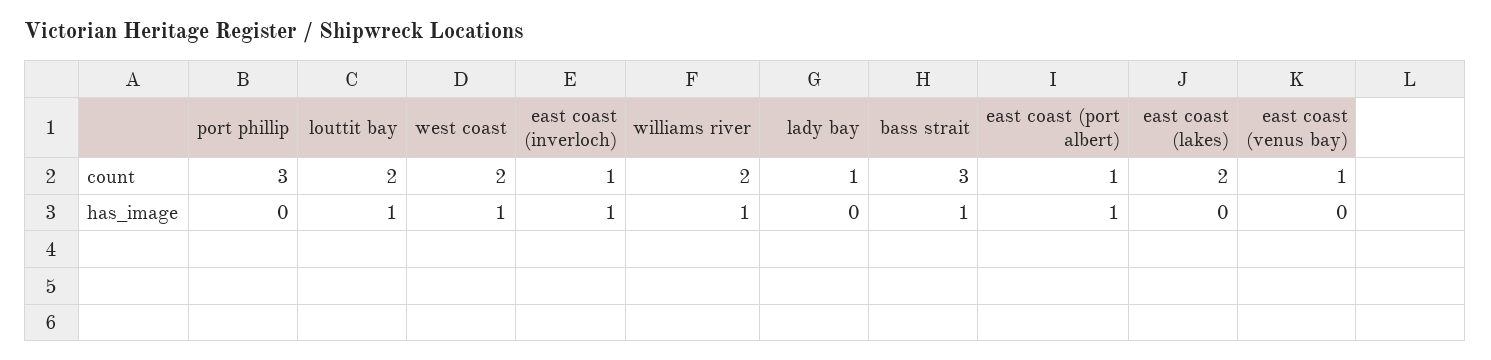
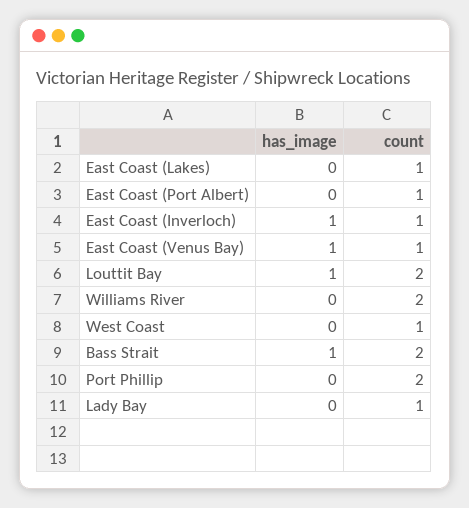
  {
    "port phillip": {
-     "count": 3,
+     "count": 2,
      "has_image": 0
    },
    "louttit bay": {
      "count": 2,
      "has_image": 1
    },
    "west coast": {
-     "count": 2,
+     "count": 1,
-     "has_image": 1
+     "has_image": 0
    },
    "east coast (inverloch)": {
      "count": 1,
      "has_image": 1
    },
    "williams river": {
      "count": 2,
-     "has_image": 1
+     "has_image": 0
    },
    "lady bay": {
      "count": 1,
      "has_image": 0
    },
    "bass strait": {
-     "count": 3,
+     "count": 2,
      "has_image": 1
    },
    "east coast (port albert)": {
      "count": 1,
-     "has_image": 1
+     "has_image": 0
    },
    "east coast (lakes)": {
-     "count": 2,
+     "count": 1,
      "has_image": 0
    },
    "east coast (venus bay)": {
      "count": 1,
-     "has_image": 0
+     "has_image": 1
    }
  }

